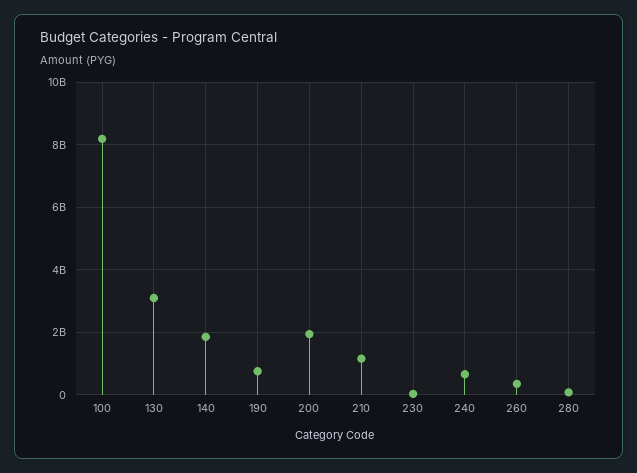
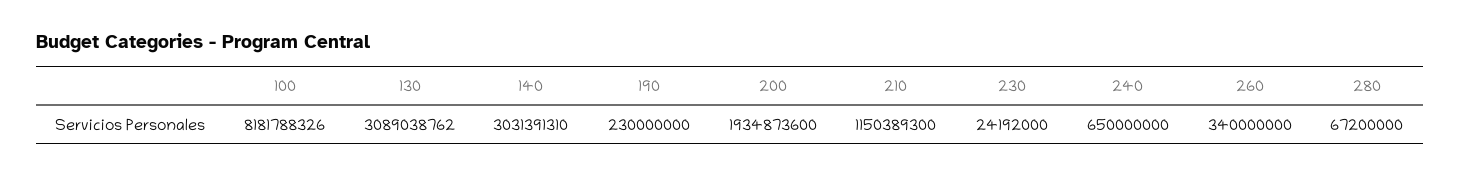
  {
    "100": 8181788326,
    "130": 3089038762,
-   "140": 1800000000,
+   "140": 3031391310,
-   "190": 800000000,
+   "190": 230000000,
    "200": 1934873600,
    "210": 1150389300,
    "230": 24192000,
    "240": 650000000,
    "260": 340000000,
    "280": 67200000
  }

